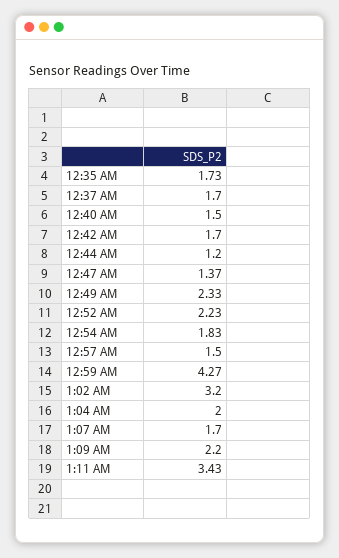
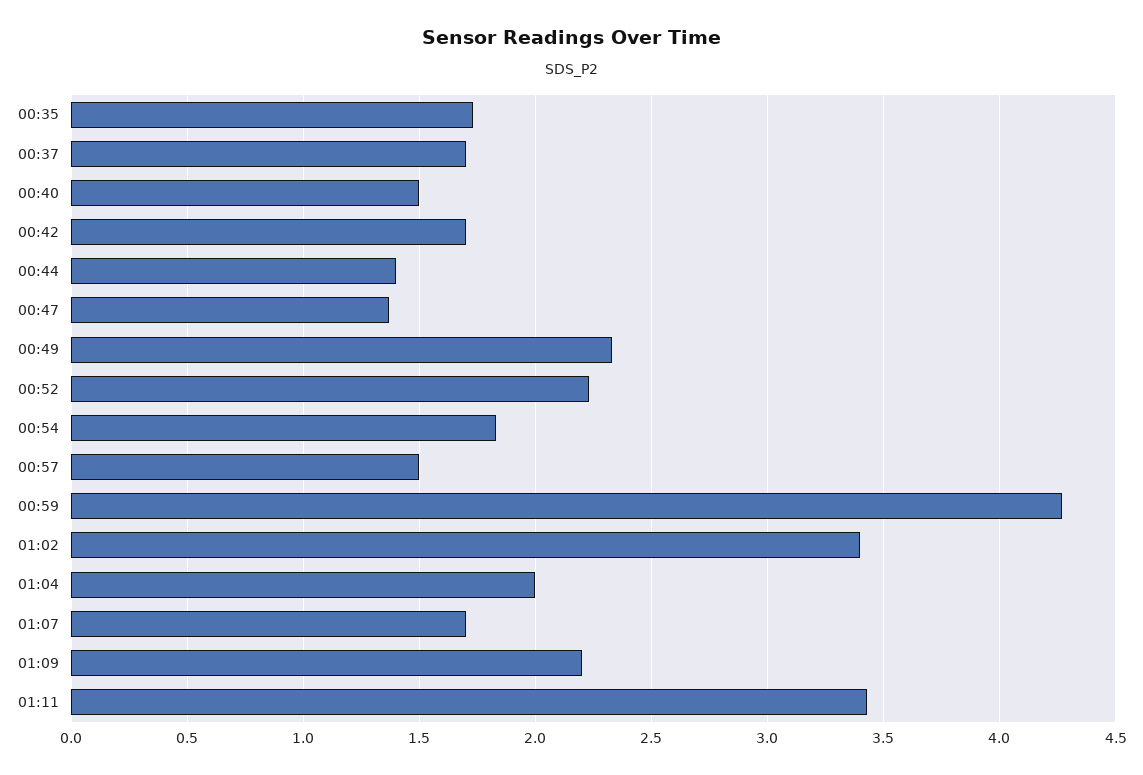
  {
    "12:35 AM": 1.73,
    "12:37 AM": 1.7,
    "12:40 AM": 1.5,
    "12:42 AM": 1.7,
-   "12:44 AM": 1.2,
+   "12:44 AM": 1.4,
    "12:47 AM": 1.37,
    "12:49 AM": 2.33,
    "12:52 AM": 2.23,
    "12:54 AM": 1.83,
    "12:57 AM": 1.5,
    "12:59 AM": 4.27,
-   "1:02 AM": 3.2,
+   "1:02 AM": 3.4,
    "1:04 AM": 2,
    "1:07 AM": 1.7,
    "1:09 AM": 2.2,
    "1:11 AM": 3.43
  }

